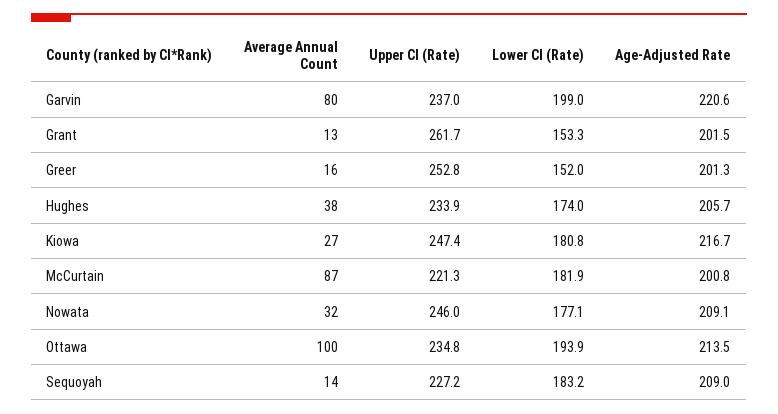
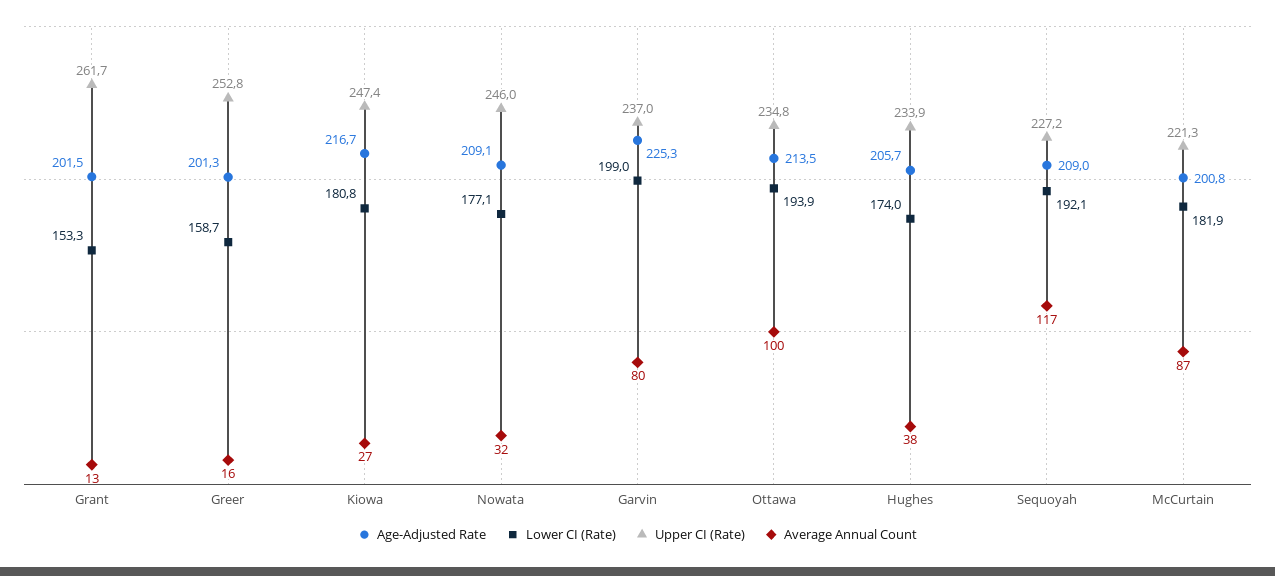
  {
    "Average Annual Count": {
      "Garvin": 80,
      "Grant": 13,
      "Greer": 16,
      "Hughes": 38,
      "Kiowa": 27,
      "McCurtain": 87,
      "Nowata": 32,
      "Ottawa": 100,
-     "Sequoyah": 14
+     "Sequoyah": 117
    },
    "Upper CI (Rate)": {
      "Garvin": 237,
      "Grant": 261.7,
      "Greer": 252.8,
      "Hughes": 233.9,
      "Kiowa": 247.4,
      "McCurtain": 221.3,
      "Nowata": 246,
      "Ottawa": 234.8,
      "Sequoyah": 227.2
    },
    "Lower CI (Rate)": {
      "Garvin": 199,
      "Grant": 153.3,
-     "Greer": 152,
+     "Greer": 158.7,
      "Hughes": 174,
      "Kiowa": 180.8,
      "McCurtain": 181.9,
      "Nowata": 177.1,
      "Ottawa": 193.9,
-     "Sequoyah": 183.2
+     "Sequoyah": 192.1
    },
    "Age-Adjusted Rate": {
-     "Garvin": 220.6,
+     "Garvin": 225.3,
      "Grant": 201.5,
      "Greer": 201.3,
      "Hughes": 205.7,
      "Kiowa": 216.7,
      "McCurtain": 200.8,
      "Nowata": 209.1,
      "Ottawa": 213.5,
      "Sequoyah": 209
    }
  }

